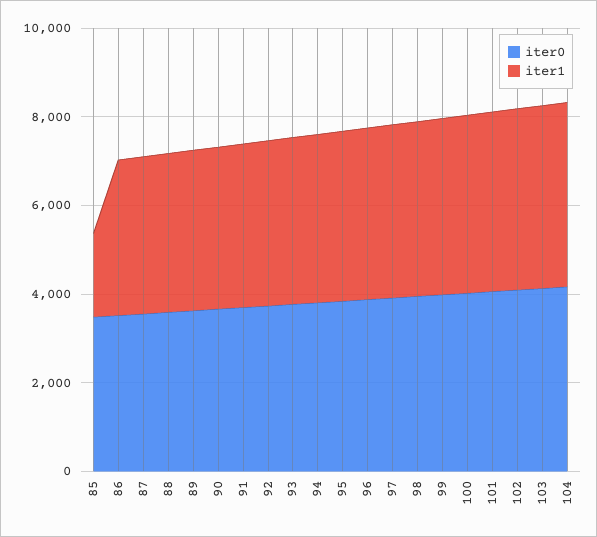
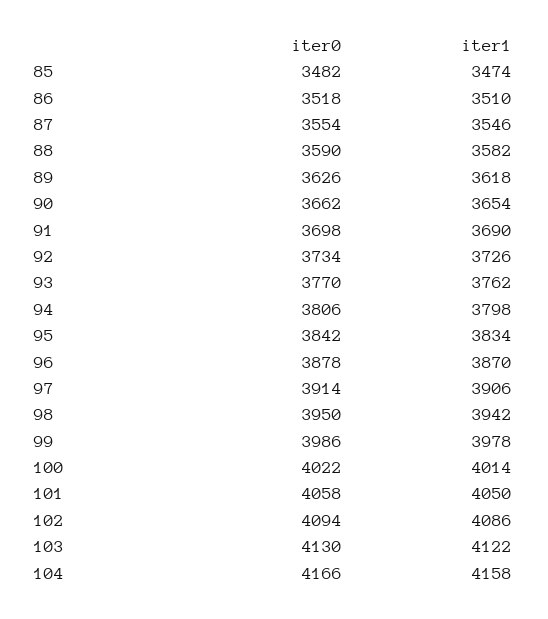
  {
    "iter0": {
      "85": 3482,
      "86": 3518,
      "87": 3554,
      "88": 3590,
      "89": 3626,
      "90": 3662,
      "91": 3698,
      "92": 3734,
      "93": 3770,
      "94": 3806,
      "95": 3842,
      "96": 3878,
      "97": 3914,
      "98": 3950,
      "99": 3986,
      "100": 4022,
      "101": 4058,
      "102": 4094,
      "103": 4130,
      "104": 4166
    },
    "iter1": {
-     "85": 2000,
+     "85": 3474,
      "86": 3510,
      "87": 3546,
      "88": 3582,
      "89": 3618,
      "90": 3654,
      "91": 3690,
      "92": 3726,
      "93": 3762,
      "94": 3798,
      "95": 3834,
      "96": 3870,
      "97": 3906,
      "98": 3942,
      "99": 3978,
      "100": 4014,
      "101": 4050,
      "102": 4086,
      "103": 4122,
      "104": 4158
    }
  }

